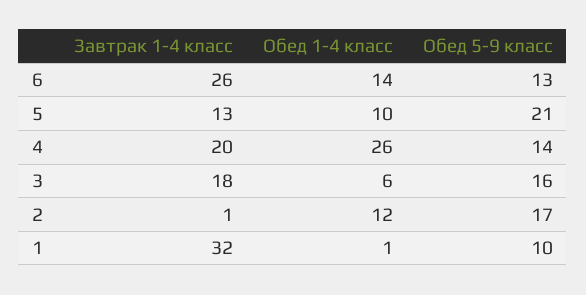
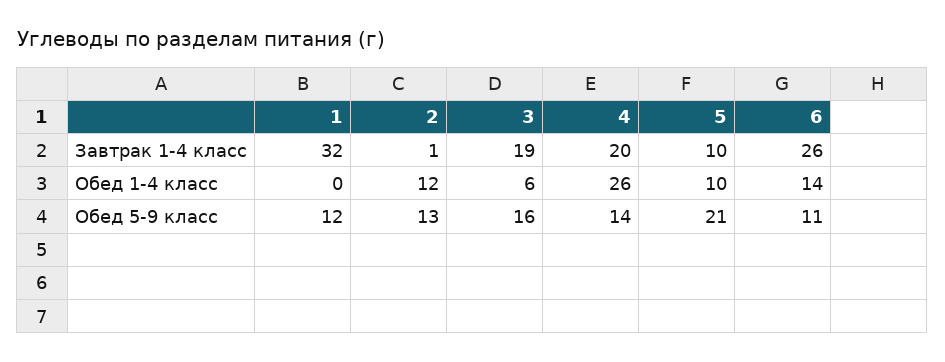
  {
    "Завтрак 1-4 класс": {
      "6": 26,
-     "5": 13,
+     "5": 10,
      "4": 20,
-     "3": 18,
+     "3": 19,
      "2": 1,
      "1": 32
    },
    "Обед 1-4 класс": {
      "6": 14,
      "5": 10,
      "4": 26,
      "3": 6,
      "2": 12,
-     "1": 1
+     "1": 0
    },
    "Обед 5-9 класс": {
-     "6": 13,
+     "6": 11,
      "5": 21,
      "4": 14,
      "3": 16,
-     "2": 17,
+     "2": 13,
-     "1": 10
+     "1": 12
    }
  }

